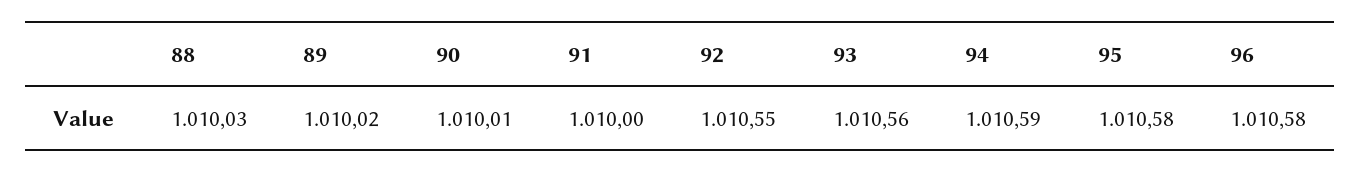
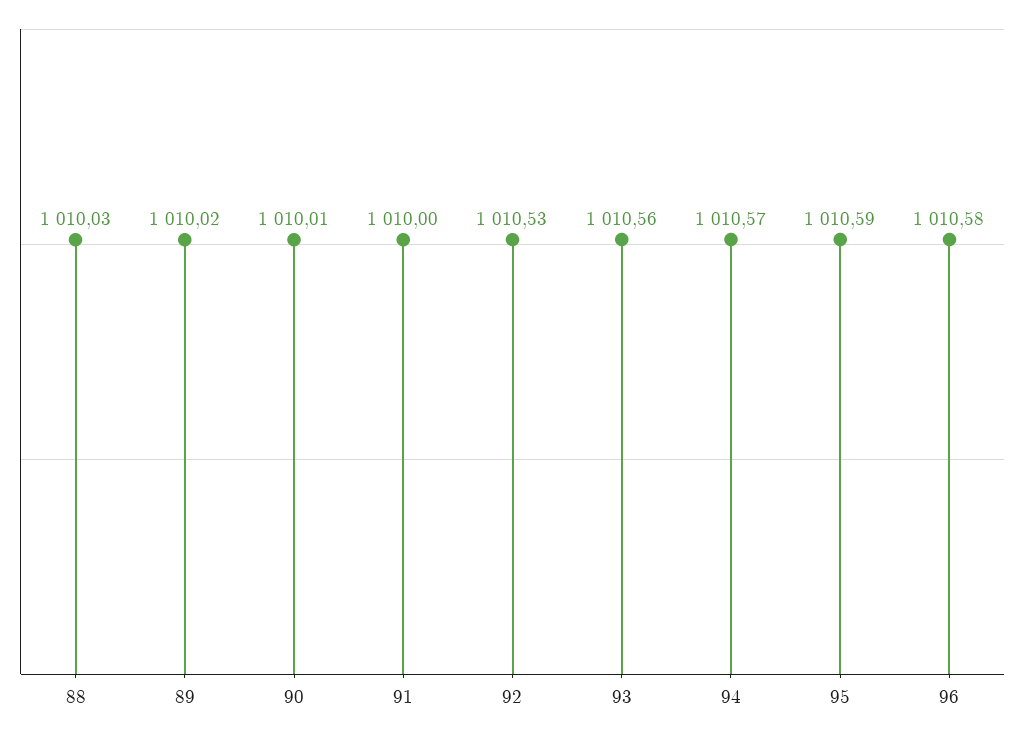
  {
    "88": 1010.03,
    "89": 1010.02,
    "90": 1010.01,
    "91": 1010,
-   "92": 1010.55,
+   "92": 1010.53,
    "93": 1010.56,
-   "94": 1010.59,
+   "94": 1010.57,
-   "95": 1010.58,
+   "95": 1010.59,
    "96": 1010.58
  }

